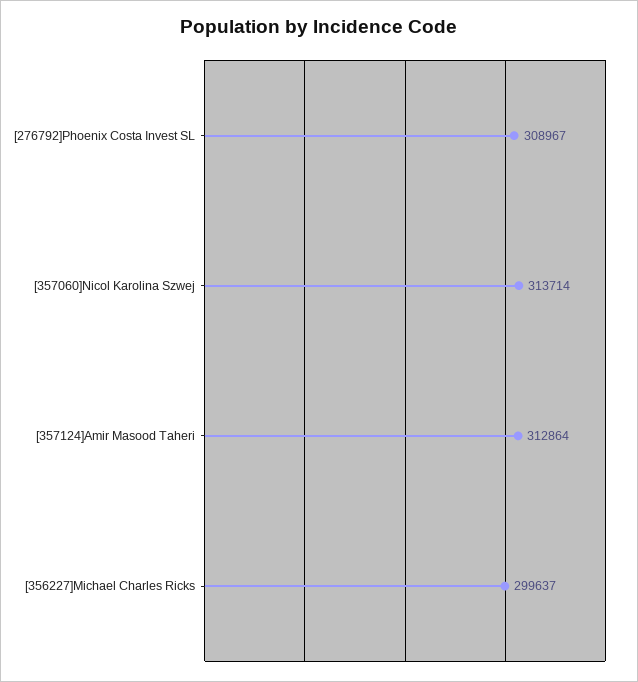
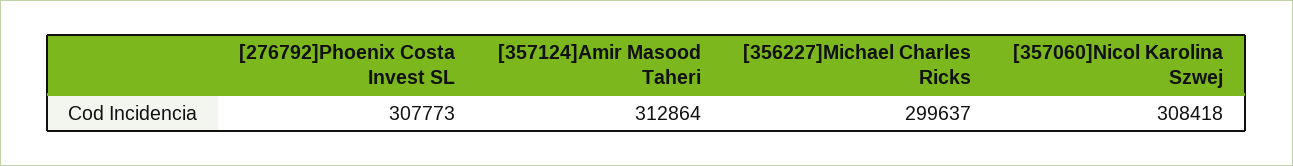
  {
-   "[276792]Phoenix Costa Invest SL": 308967,
+   "[276792]Phoenix Costa Invest SL": 307773,
-   "[357060]Nicol Karolina Szwej": 313714,
+   "[357060]Nicol Karolina Szwej": 308418,
    "[357124]Amir Masood Taheri": 312864,
    "[356227]Michael Charles Ricks": 299637
  }

